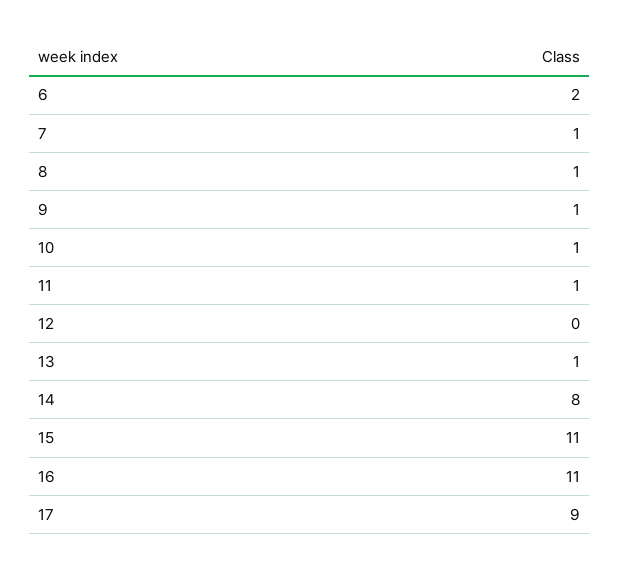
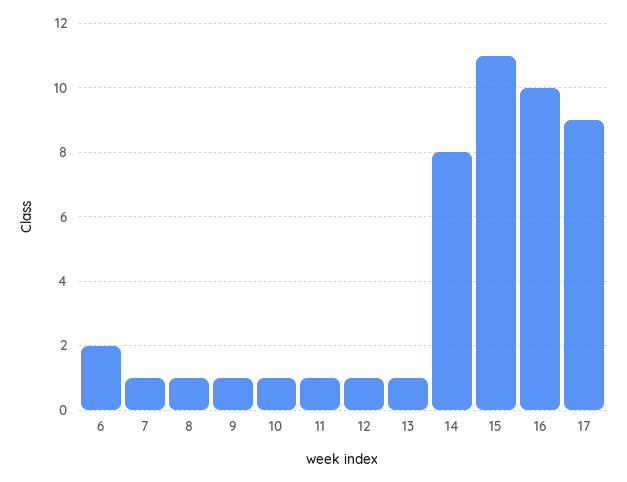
  {
    "6": 2,
    "7": 1,
    "8": 1,
    "9": 1,
    "10": 1,
    "11": 1,
-   "12": 0,
+   "12": 1,
    "13": 1,
    "14": 8,
    "15": 11,
-   "16": 11,
+   "16": 10,
    "17": 9
  }

